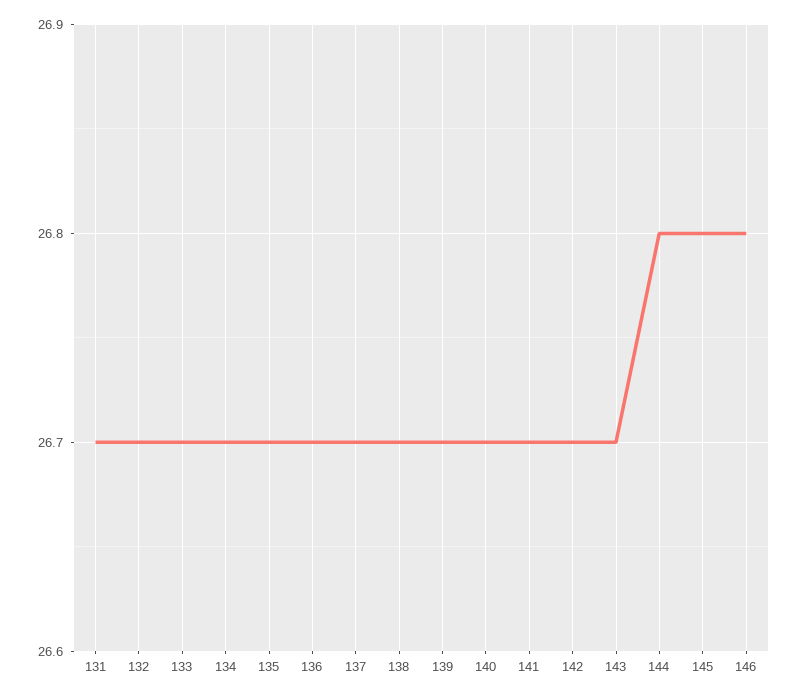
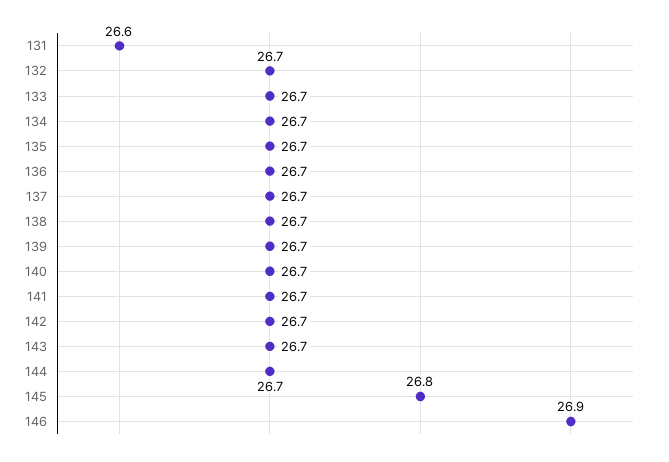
  {
-   "131": 26.7,
+   "131": 26.6,
    "132": 26.7,
    "133": 26.7,
    "134": 26.7,
    "135": 26.7,
    "136": 26.7,
    "137": 26.7,
    "138": 26.7,
    "139": 26.7,
    "140": 26.7,
    "141": 26.7,
    "142": 26.7,
    "143": 26.7,
-   "144": 26.8,
+   "144": 26.7,
    "145": 26.8,
-   "146": 26.8
+   "146": 26.9
  }

